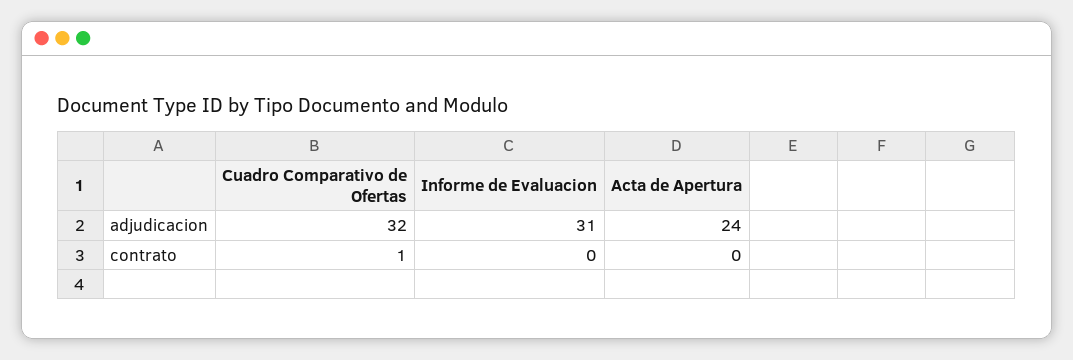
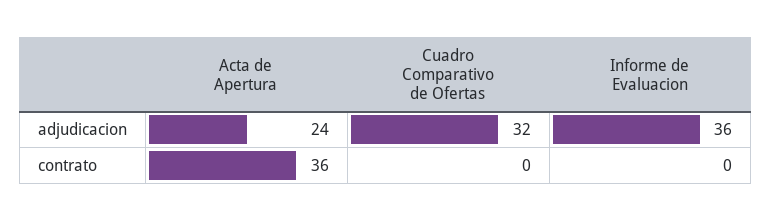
  {
    "Cuadro Comparativo de Ofertas": {
      "adjudicacion": 32,
-     "contrato": 1
+     "contrato": 0
    },
    "Informe de Evaluacion": {
-     "adjudicacion": 31,
+     "adjudicacion": 36,
      "contrato": 0
    },
    "Acta de Apertura": {
      "adjudicacion": 24,
-     "contrato": 0
+     "contrato": 36
    }
  }

